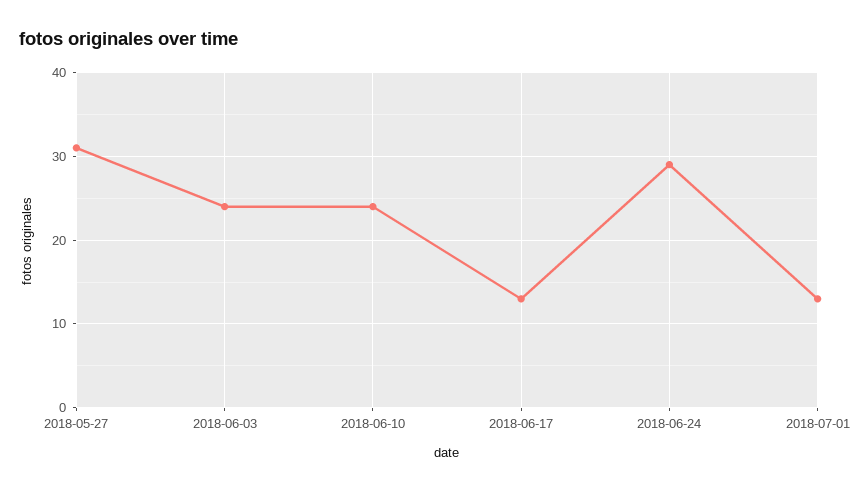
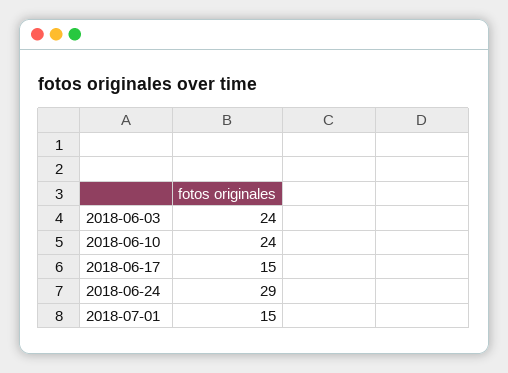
  {
-   "2018-05-27": 31,
    "2018-06-03": 24,
    "2018-06-10": 24,
-   "2018-06-17": 13,
+   "2018-06-17": 15,
    "2018-06-24": 29,
-   "2018-07-01": 13
+   "2018-07-01": 15
  }

